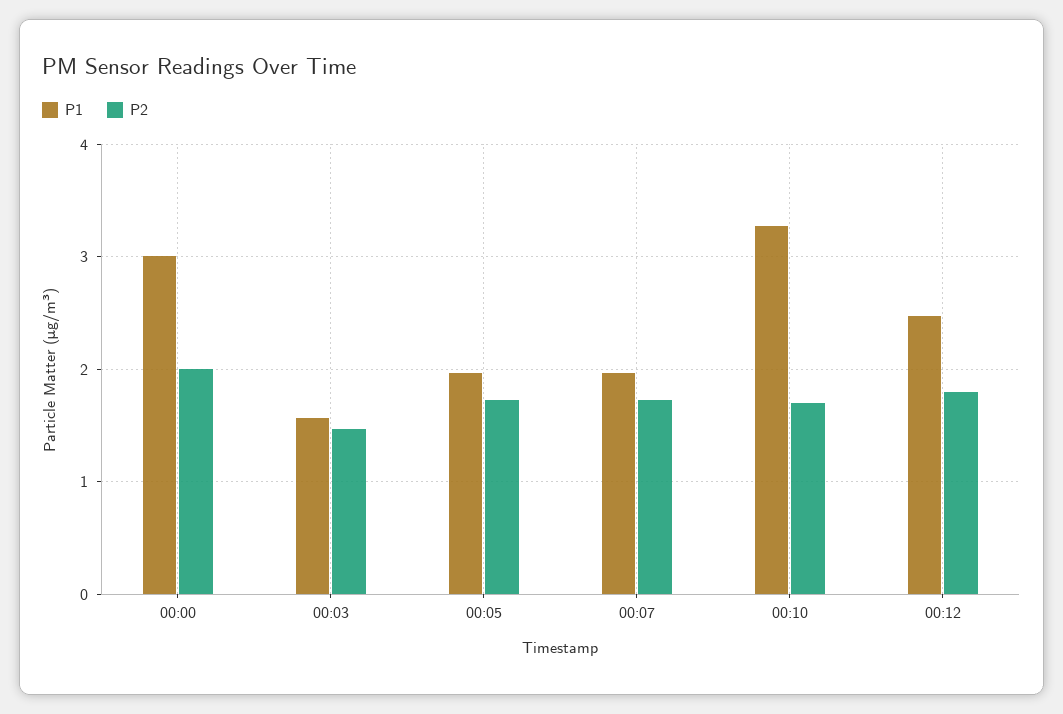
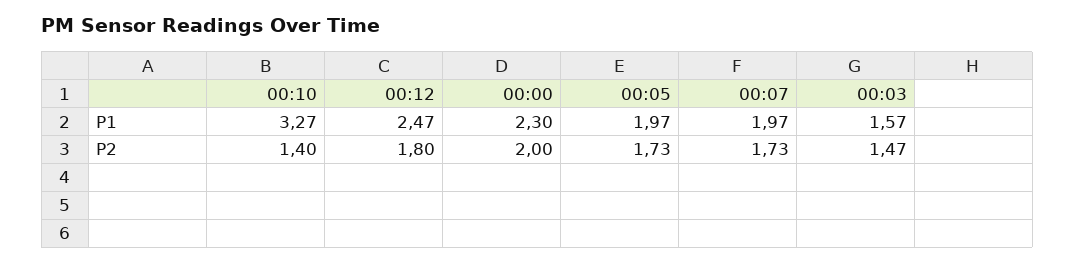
  {
    "P1": {
-     "00:00": 3,
+     "00:00": 2.3,
      "00:03": 1.57,
      "00:05": 1.97,
      "00:07": 1.97,
      "00:10": 3.27,
      "00:12": 2.47
    },
    "P2": {
      "00:00": 2,
      "00:03": 1.47,
      "00:05": 1.73,
      "00:07": 1.73,
-     "00:10": 1.7,
+     "00:10": 1.4,
      "00:12": 1.8
    }
  }

